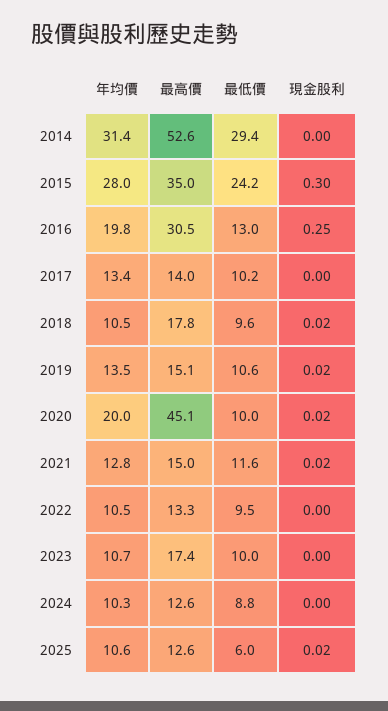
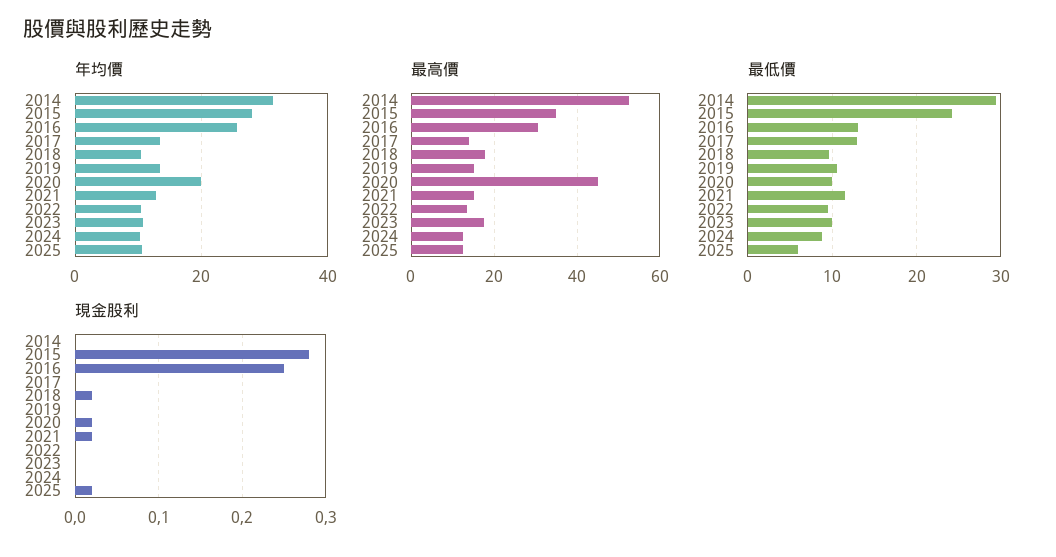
  {
    "年均價": {
      "2014": 31.4,
      "2015": 28,
-     "2016": 19.8,
+     "2016": 26,
      "2017": 13.4,
      "2018": 10.5,
      "2019": 13.5,
      "2020": 20,
      "2021": 12.8,
      "2022": 10.5,
      "2023": 10.7,
      "2024": 10.3,
      "2025": 10.6
    },
    "最高價": {
      "2014": 52.6,
      "2015": 35,
      "2016": 30.5,
      "2017": 14,
      "2018": 17.8,
      "2019": 15.1,
      "2020": 45.1,
      "2021": 15,
      "2022": 13.3,
      "2023": 17.4,
      "2024": 12.6,
      "2025": 12.6
    },
    "最低價": {
      "2014": 29.4,
      "2015": 24.2,
      "2016": 13,
-     "2017": 10.2,
+     "2017": 13,
      "2018": 9.6,
      "2019": 10.6,
      "2020": 10,
      "2021": 11.6,
      "2022": 9.5,
      "2023": 10,
      "2024": 8.8,
      "2025": 6
    },
    "現金股利": {
      "2014": 0,
-     "2015": 0.3,
+     "2015": 0.28,
      "2016": 0.25,
      "2017": 0,
      "2018": 0.02,
-     "2019": 0.02,
+     "2019": 0,
      "2020": 0.02,
      "2021": 0.02,
      "2022": 0,
      "2023": 0,
      "2024": 0,
      "2025": 0.02
    }
  }

